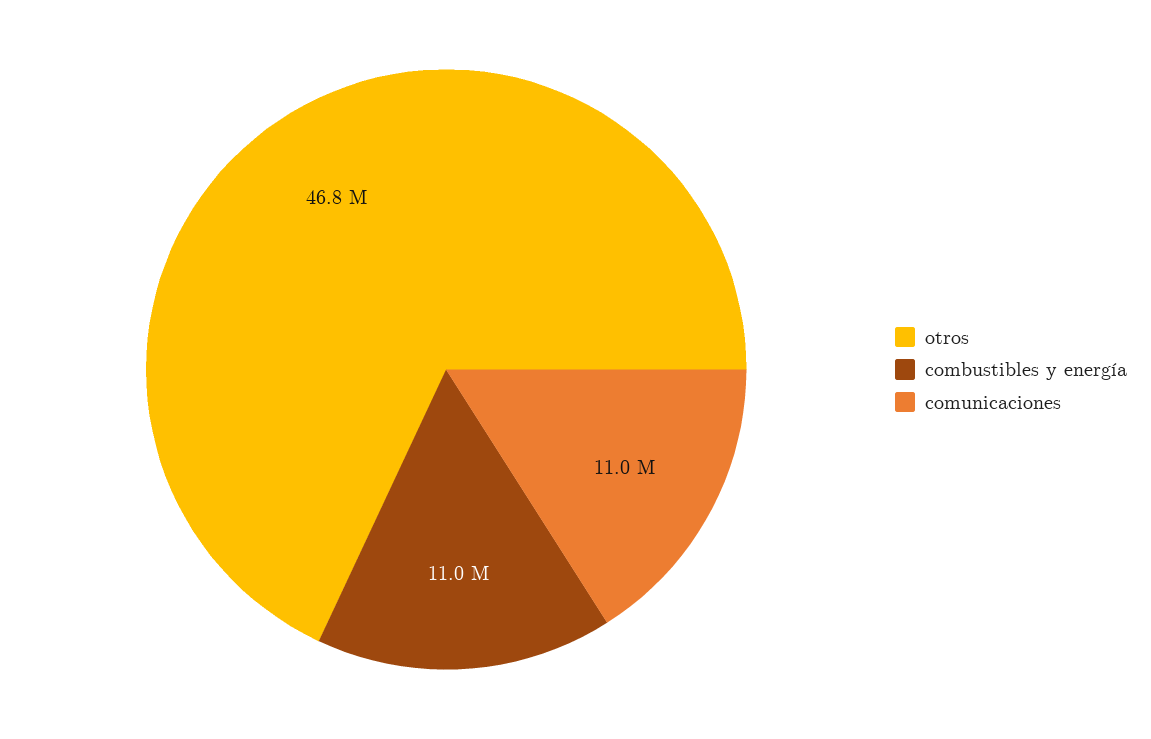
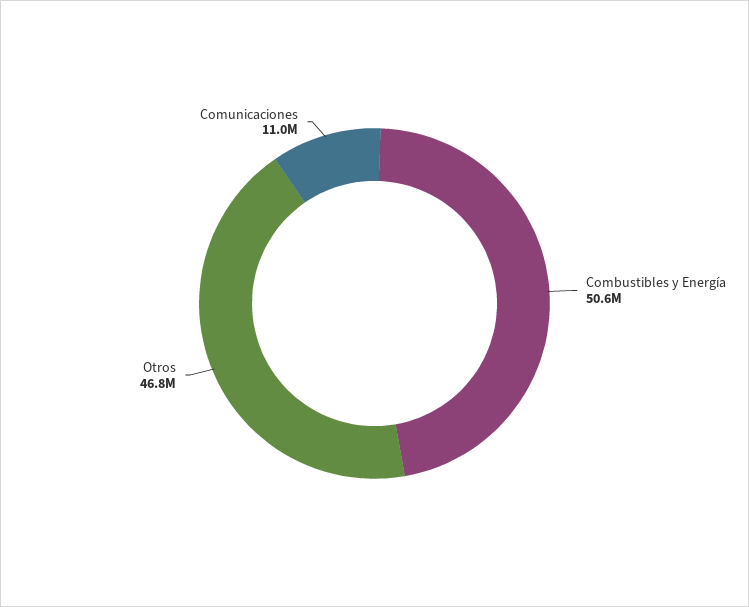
  {
    "otros": 46800000,
-   "combustibles y energía": 11000000,
+   "combustibles y energía": 50600000,
    "comunicaciones": 11000000
  }

